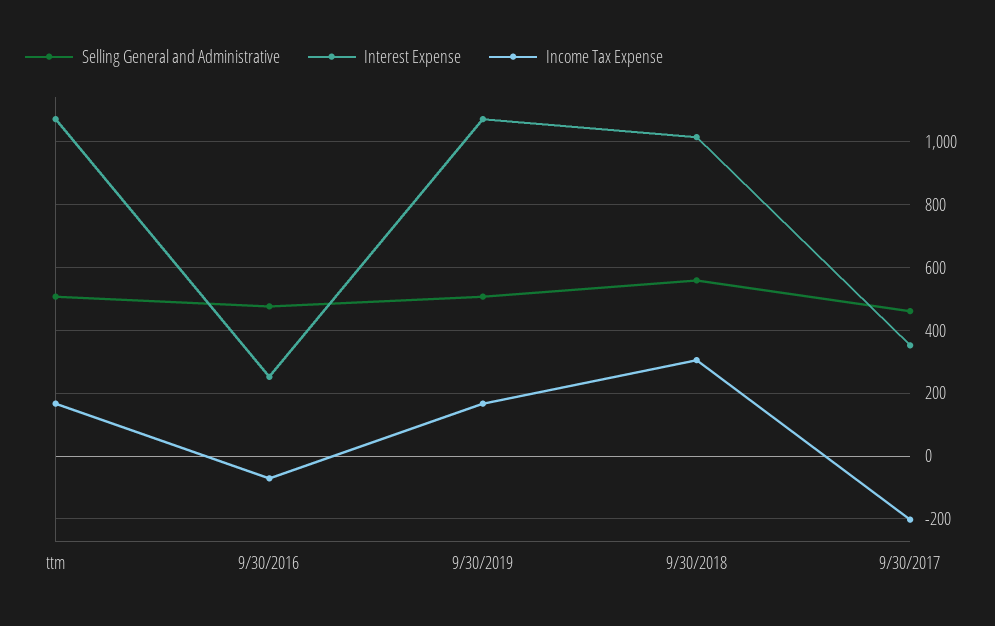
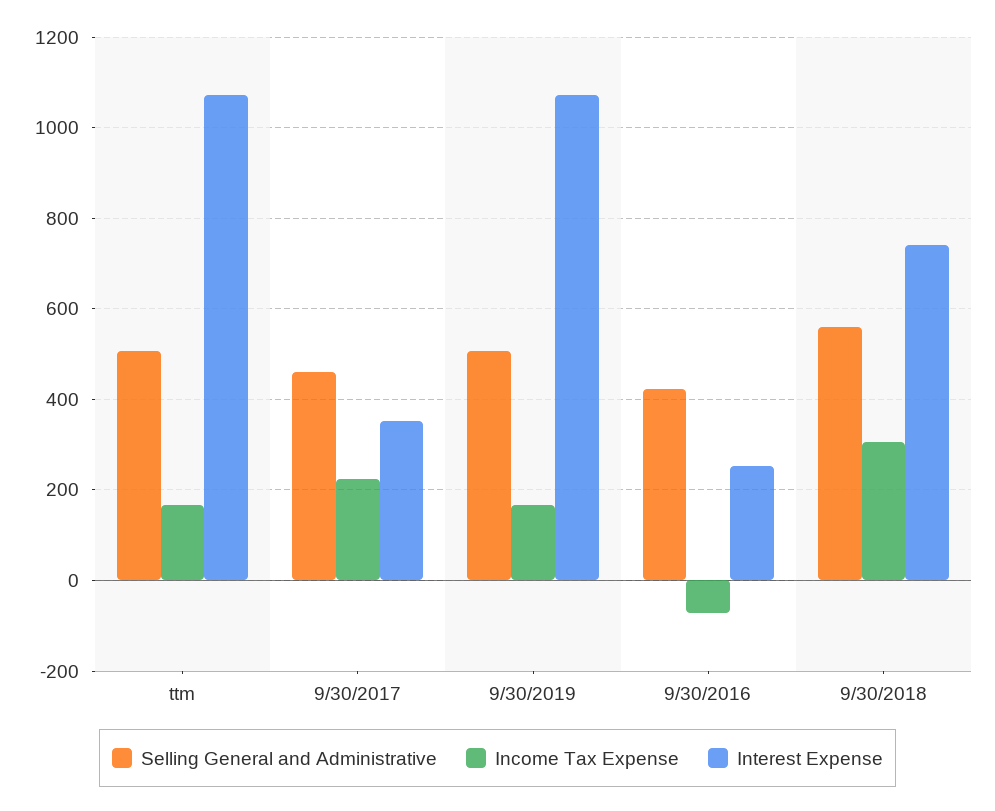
  {
    "Selling General and Administrative": {
      "ttm": 500,
-     "9/30/2016": 480,
+     "9/30/2016": 420,
      "9/30/2019": 500,
      "9/30/2018": 560,
      "9/30/2017": 460
    },
    "Interest Expense": {
      "ttm": 1080,
      "9/30/2016": 260,
      "9/30/2019": 1080,
-     "9/30/2018": 1020,
+     "9/30/2018": 740,
      "9/30/2017": 360
    },
    "Income Tax Expense": {
      "ttm": 160,
      "9/30/2016": -80,
      "9/30/2019": 160,
      "9/30/2018": 300,
-     "9/30/2017": -200
+     "9/30/2017": 220
    }
  }

